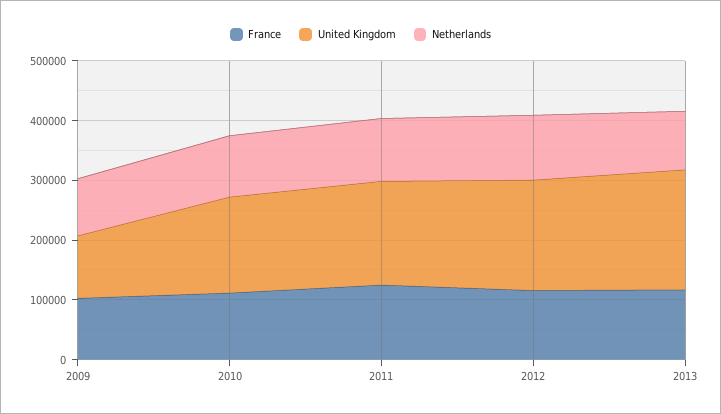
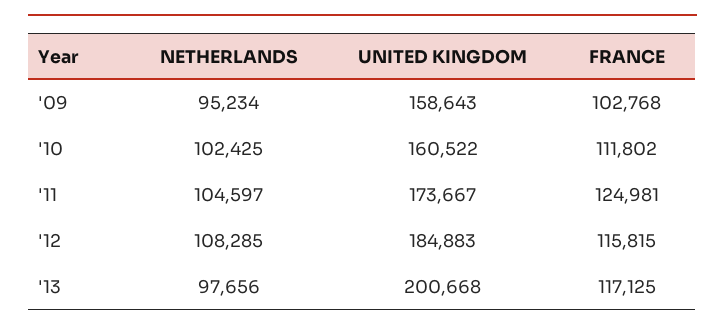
  {
    "France": {
      "2009": 102768,
      "2010": 111802,
      "2011": 124981,
      "2012": 115815,
      "2013": 117125
    },
    "United Kingdom": {
-     "2009": 100000,
+     "2009": 158643,
      "2010": 160522,
      "2011": 173667,
      "2012": 184883,
      "2013": 200668
    },
    "Netherlands": {
      "2009": 95234,
      "2010": 102425,
      "2011": 104597,
      "2012": 108285,
      "2013": 97656
    }
  }

